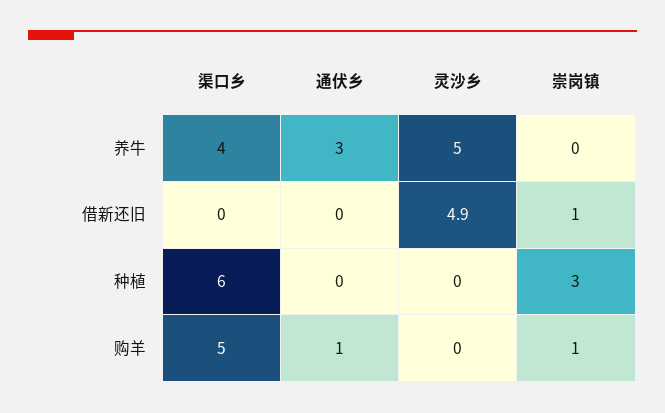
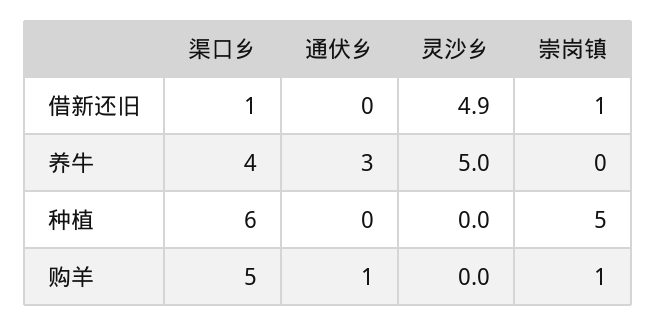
  {
    "渠口乡": {
      "养牛": 4,
-     "借新还旧": 0,
+     "借新还旧": 1,
      "种植": 6,
      "购羊": 5
    },
    "通伏乡": {
      "养牛": 3,
      "借新还旧": 0,
      "种植": 0,
      "购羊": 1
    },
    "灵沙乡": {
      "养牛": 5,
      "借新还旧": 4.9,
      "种植": 0,
      "购羊": 0
    },
    "崇岗镇": {
      "养牛": 0,
      "借新还旧": 1,
-     "种植": 3,
+     "种植": 5,
      "购羊": 1
    }
  }

